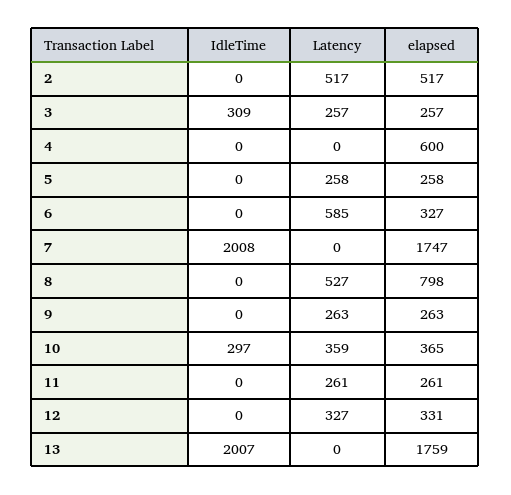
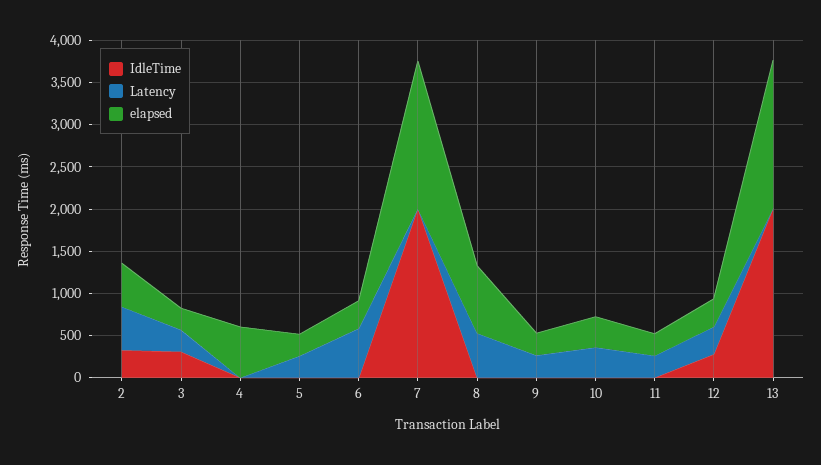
  {
    "IdleTime": {
-     "2": 0,
+     "2": 300,
      "3": 309,
      "4": 0,
      "5": 0,
      "6": 0,
      "7": 2008,
      "8": 0,
      "9": 0,
-     "10": 297,
+     "10": 0,
      "11": 0,
-     "12": 0,
+     "12": 300,
      "13": 2007
    },
    "Latency": {
      "2": 517,
      "3": 257,
      "4": 0,
      "5": 258,
      "6": 585,
      "7": 0,
      "8": 527,
      "9": 263,
      "10": 359,
      "11": 261,
      "12": 327,
      "13": 0
    },
    "elapsed": {
      "2": 517,
      "3": 257,
      "4": 600,
      "5": 258,
      "6": 327,
      "7": 1747,
      "8": 798,
      "9": 263,
      "10": 365,
      "11": 261,
      "12": 331,
      "13": 1759
    }
  }

